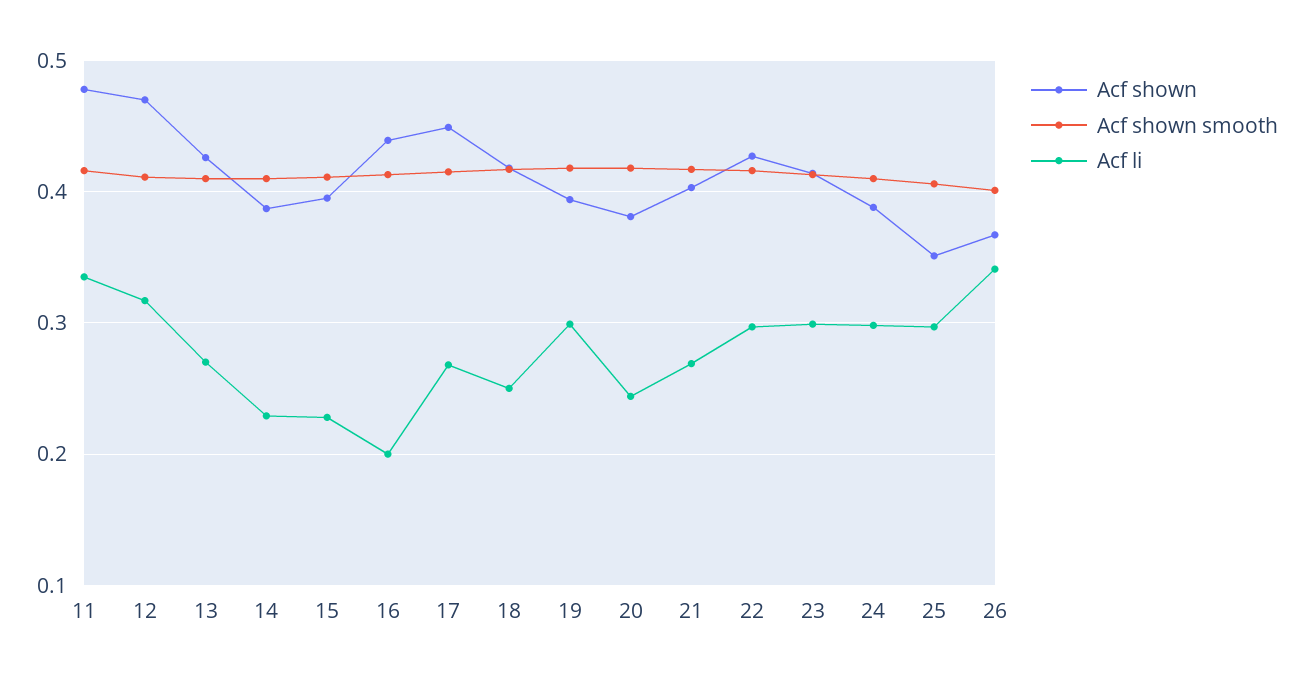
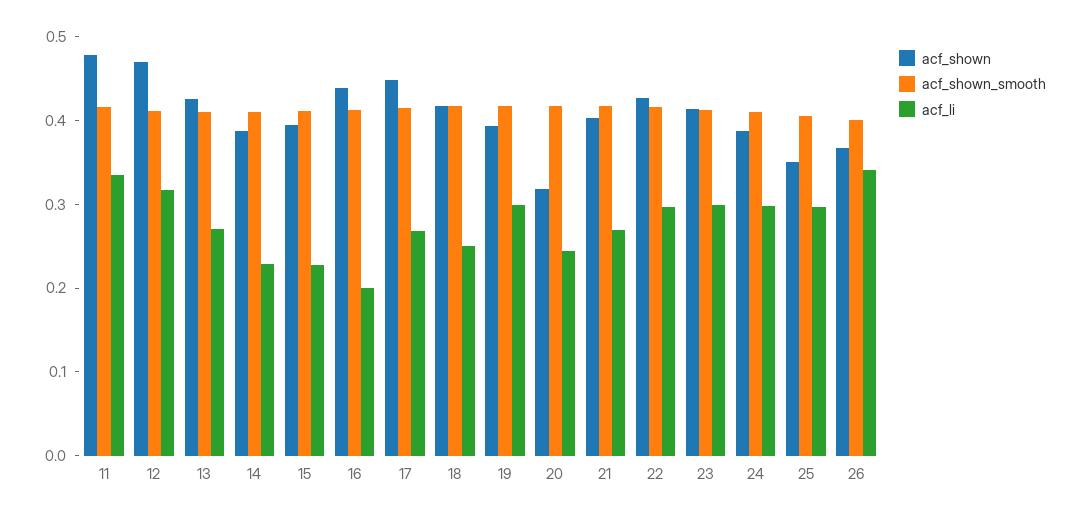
  {
    "Acf shown": {
      "11": 0.48,
      "12": 0.47,
      "13": 0.43,
      "14": 0.39,
      "15": 0.4,
      "16": 0.44,
      "17": 0.45,
      "18": 0.42,
      "19": 0.39,
-     "20": 0.38,
+     "20": 0.32,
      "21": 0.4,
      "22": 0.43,
      "23": 0.41,
      "24": 0.39,
      "25": 0.35,
      "26": 0.37
    },
    "Acf shown smooth": {
      "11": 0.42,
      "12": 0.41,
      "13": 0.41,
      "14": 0.41,
      "15": 0.41,
      "16": 0.41,
      "17": 0.42,
      "18": 0.42,
      "19": 0.42,
      "20": 0.42,
      "21": 0.42,
      "22": 0.42,
      "23": 0.41,
      "24": 0.41,
      "25": 0.41,
      "26": 0.4
    },
    "Acf li": {
      "11": 0.34,
      "12": 0.32,
      "13": 0.27,
      "14": 0.23,
      "15": 0.23,
      "16": 0.2,
      "17": 0.27,
      "18": 0.25,
      "19": 0.3,
      "20": 0.24,
      "21": 0.27,
      "22": 0.3,
      "23": 0.3,
      "24": 0.3,
      "25": 0.3,
      "26": 0.34
    }
  }

